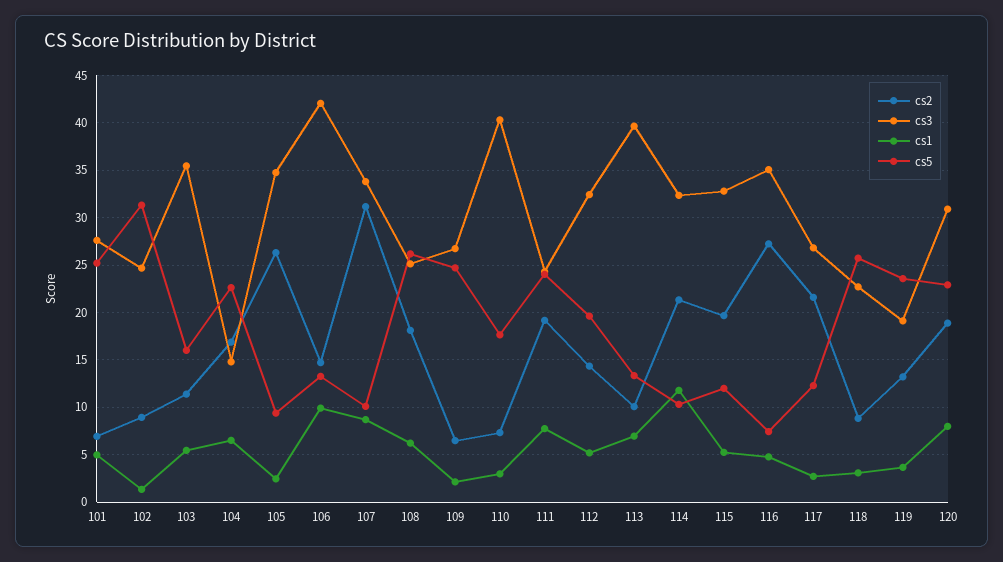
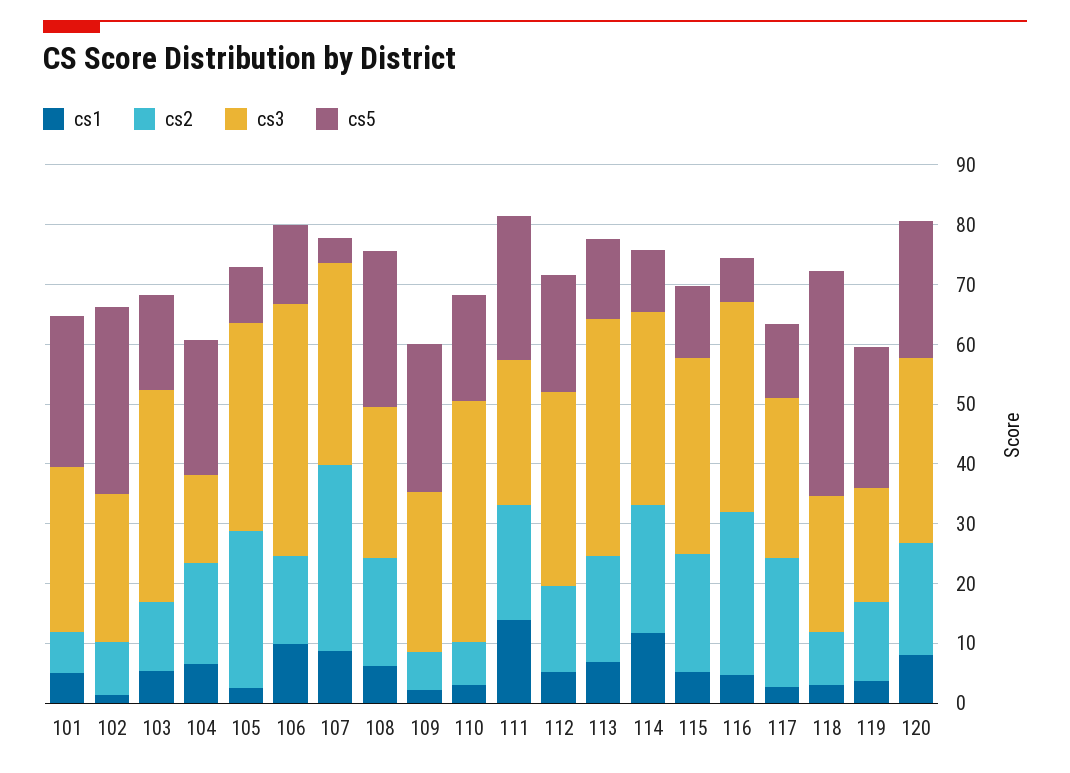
  {
    "cs2": {
      "101": 7,
      "102": 9,
      "103": 11,
      "104": 17,
      "105": 26,
      "106": 15,
      "107": 31,
      "108": 18,
      "109": 6,
      "110": 7,
      "111": 19,
      "112": 14,
-     "113": 10,
+     "113": 18,
      "114": 21,
      "115": 20,
      "116": 27,
      "117": 22,
      "118": 9,
      "119": 13,
      "120": 19
    },
    "cs3": {
      "101": 28,
      "102": 25,
      "103": 35,
      "104": 15,
      "105": 35,
      "106": 42,
      "107": 34,
      "108": 25,
      "109": 27,
      "110": 40,
      "111": 24,
      "112": 32,
      "113": 40,
      "114": 32,
      "115": 33,
      "116": 35,
      "117": 27,
      "118": 23,
      "119": 19,
      "120": 31
    },
    "cs1": {
      "101": 5,
      "102": 1,
      "103": 5,
      "104": 7,
      "105": 2,
      "106": 10,
      "107": 9,
      "108": 6,
      "109": 2,
      "110": 3,
-     "111": 8,
+     "111": 14,
      "112": 5,
      "113": 7,
      "114": 12,
      "115": 5,
      "116": 5,
      "117": 3,
      "118": 3,
      "119": 4,
      "120": 8
    },
    "cs5": {
      "101": 25,
      "102": 31,
      "103": 16,
      "104": 23,
      "105": 9,
      "106": 13,
-     "107": 10,
+     "107": 4,
      "108": 26,
      "109": 25,
      "110": 18,
      "111": 24,
      "112": 20,
      "113": 13,
      "114": 10,
      "115": 12,
      "116": 7,
      "117": 12,
-     "118": 26,
+     "118": 38,
      "119": 24,
      "120": 23
    }
  }

